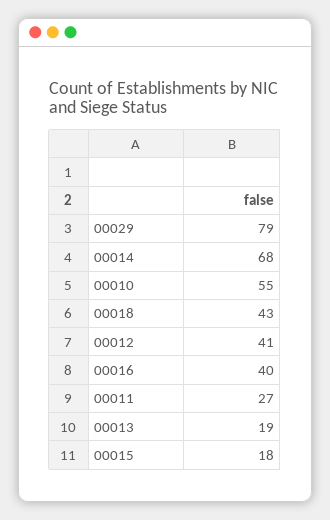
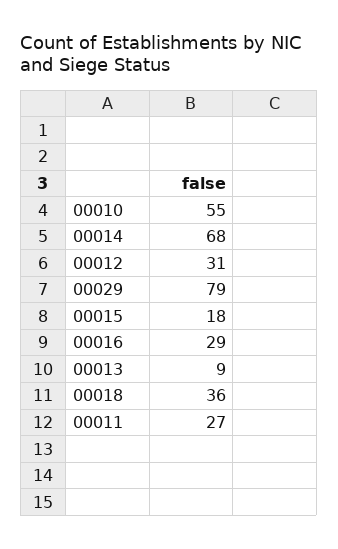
  {
    "00029": 79,
    "00014": 68,
    "00010": 55,
-   "00018": 43,
+   "00018": 36,
-   "00012": 41,
+   "00012": 31,
-   "00016": 40,
+   "00016": 29,
    "00011": 27,
-   "00013": 19,
+   "00013": 9,
    "00015": 18
  }

